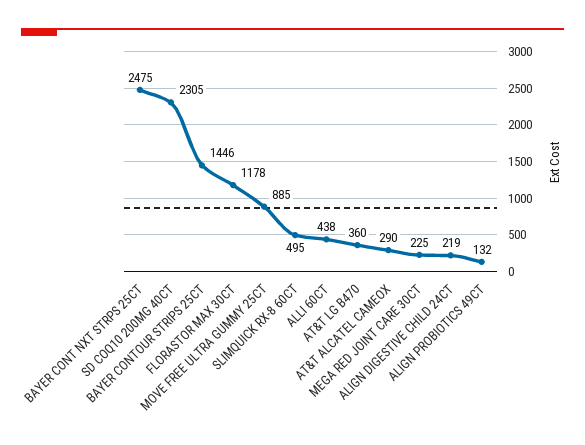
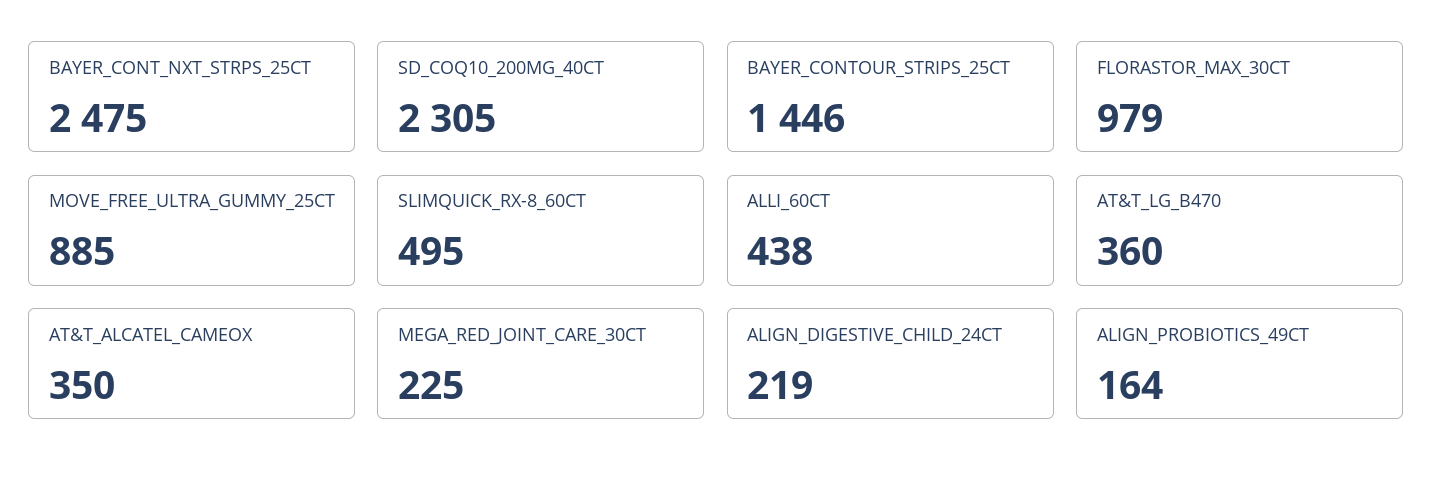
  {
    "BAYER CONT NXT STRPS 25CT": 2475,
    "SD COQ10 200MG 40CT": 2305,
    "BAYER CONTOUR STRIPS 25CT": 1446,
-   "FLORASTOR MAX 30CT": 1178,
+   "FLORASTOR MAX 30CT": 979,
    "MOVE FREE ULTRA GUMMY 25CT": 885,
    "SLIMQUICK RX-8 60CT": 495,
    "ALLI 60CT": 438,
    "AT&T LG B470": 360,
-   "AT&T ALCATEL CAMEOX": 290,
+   "AT&T ALCATEL CAMEOX": 350,
    "MEGA RED JOINT CARE 30CT": 225,
    "ALIGN DIGESTIVE CHILD 24CT": 219,
-   "ALIGN PROBIOTICS 49CT": 132
+   "ALIGN PROBIOTICS 49CT": 164
  }

